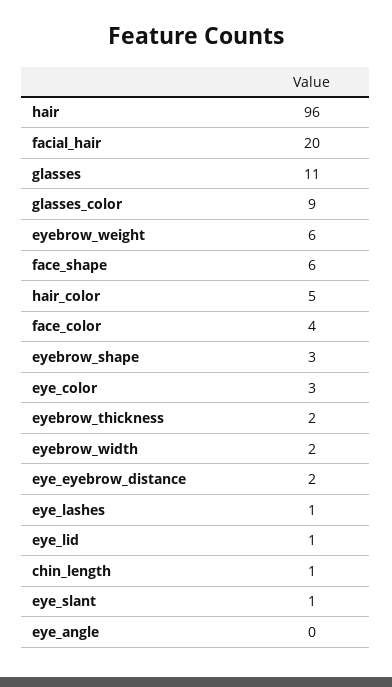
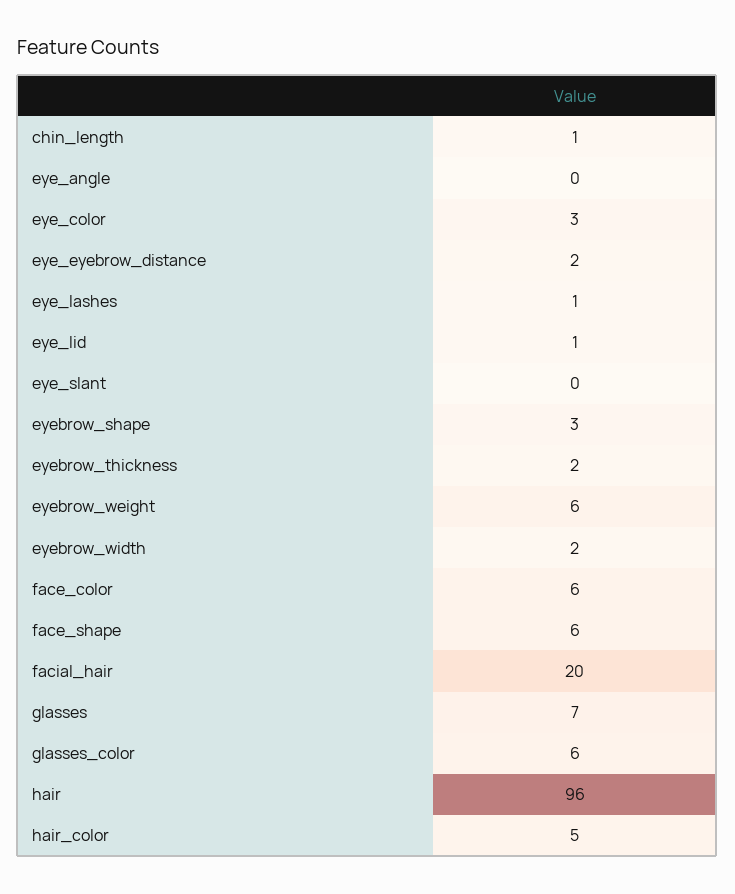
  {
    "hair": 96,
    "facial_hair": 20,
-   "glasses": 11,
+   "glasses": 7,
-   "glasses_color": 9,
+   "glasses_color": 6,
    "eyebrow_weight": 6,
    "face_shape": 6,
    "hair_color": 5,
-   "face_color": 4,
+   "face_color": 6,
    "eyebrow_shape": 3,
    "eye_color": 3,
    "eyebrow_thickness": 2,
    "eyebrow_width": 2,
    "eye_eyebrow_distance": 2,
    "eye_lashes": 1,
    "eye_lid": 1,
    "chin_length": 1,
-   "eye_slant": 1,
+   "eye_slant": 0,
    "eye_angle": 0
  }

